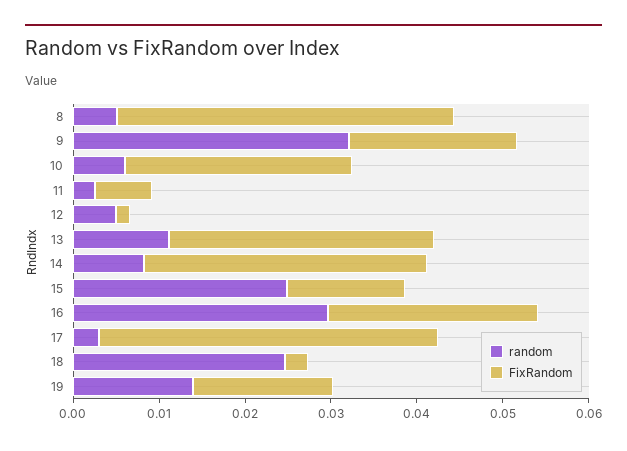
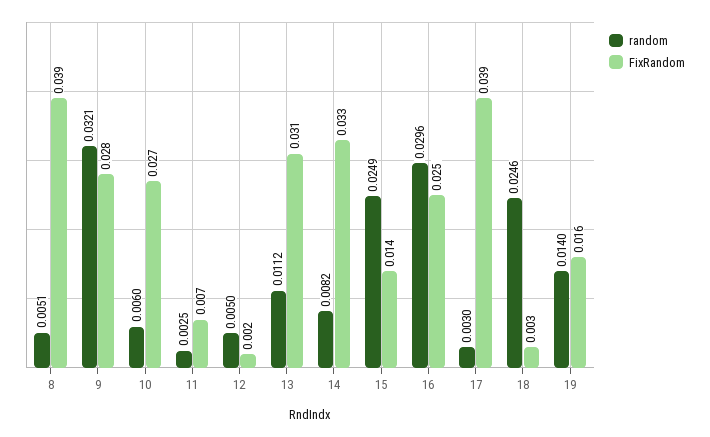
  {
    "random": {
      "8": 0.0051,
      "9": 0.0321,
      "10": 0.006,
      "11": 0.0025,
      "12": 0.005,
      "13": 0.0112,
      "14": 0.0082,
      "15": 0.0249,
      "16": 0.0296,
      "17": 0.003,
      "18": 0.0246,
      "19": 0.014
    },
    "FixRandom": {
      "8": 0.039,
-     "9": 0.02,
+     "9": 0.028,
      "10": 0.027,
      "11": 0.007,
      "12": 0.002,
      "13": 0.031,
      "14": 0.033,
      "15": 0.014,
      "16": 0.025,
      "17": 0.039,
      "18": 0.003,
      "19": 0.016
    }
  }

